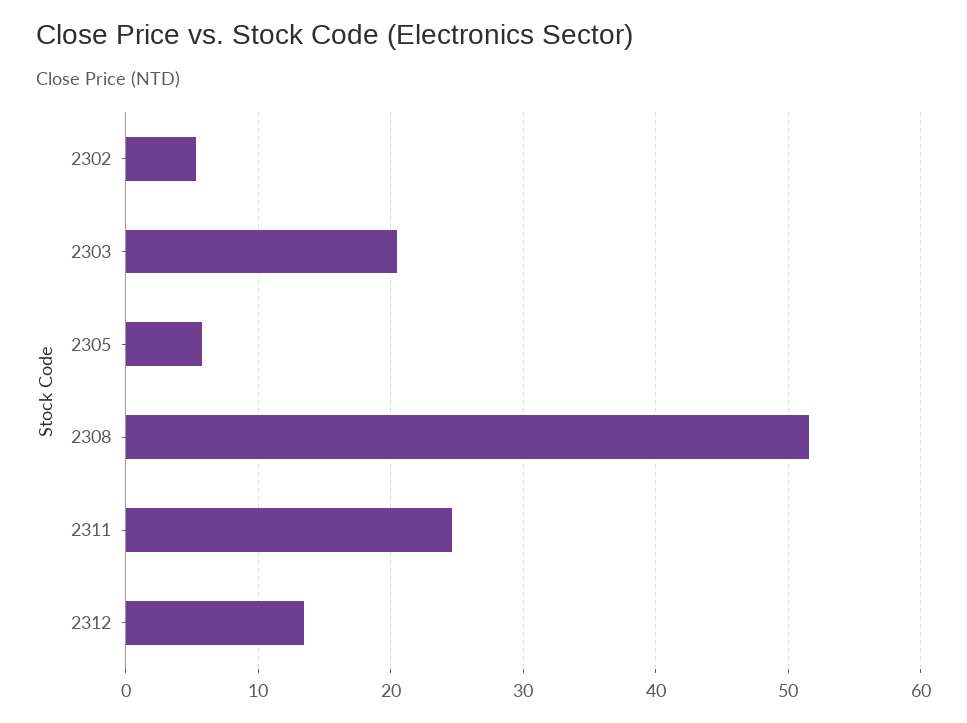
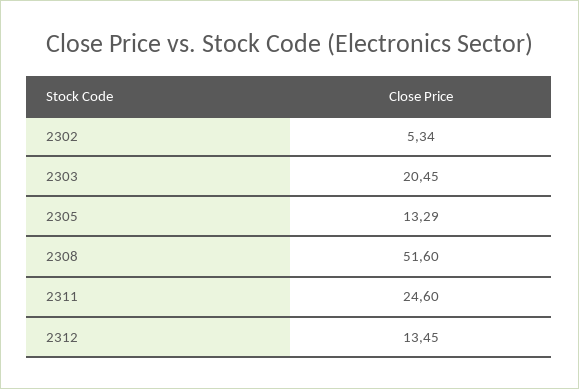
  {
    "2302": 5.34,
    "2303": 20.45,
-   "2305": 6,
+   "2305": 13.29,
    "2308": 51.6,
    "2311": 24.6,
    "2312": 13.45
  }

